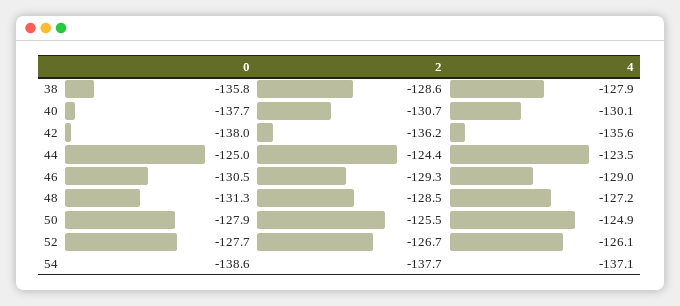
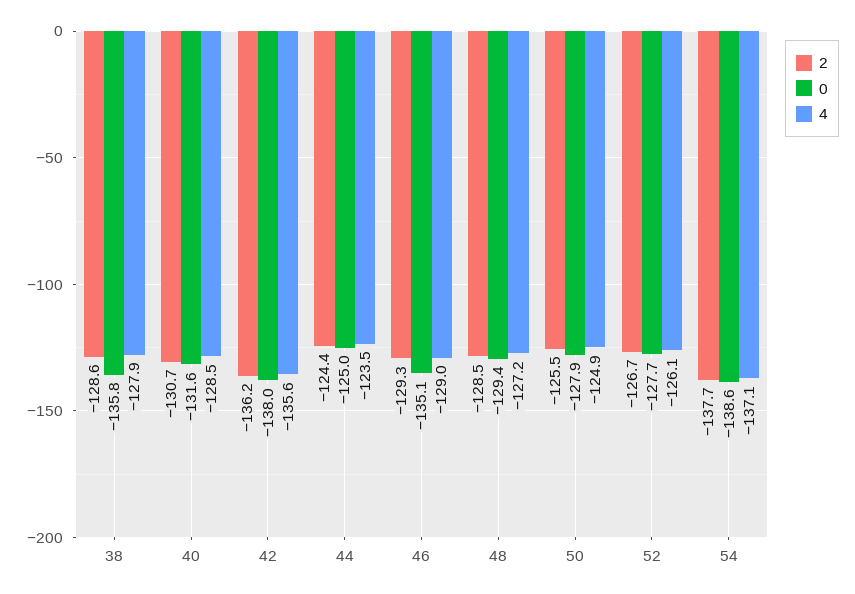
  {
    "0": {
      "38": -135.8,
-     "40": -137.7,
+     "40": -131.6,
      "42": -138,
      "44": -125,
-     "46": -130.5,
+     "46": -135.1,
-     "48": -131.3,
+     "48": -129.4,
      "50": -127.9,
      "52": -127.7,
      "54": -138.6
    },
    "2": {
      "38": -128.6,
      "40": -130.7,
      "42": -136.2,
      "44": -124.4,
      "46": -129.3,
      "48": -128.5,
      "50": -125.5,
      "52": -126.7,
      "54": -137.7
    },
    "4": {
      "38": -127.9,
-     "40": -130.1,
+     "40": -128.5,
      "42": -135.6,
      "44": -123.5,
      "46": -129,
      "48": -127.2,
      "50": -124.9,
      "52": -126.1,
      "54": -137.1
    }
  }

